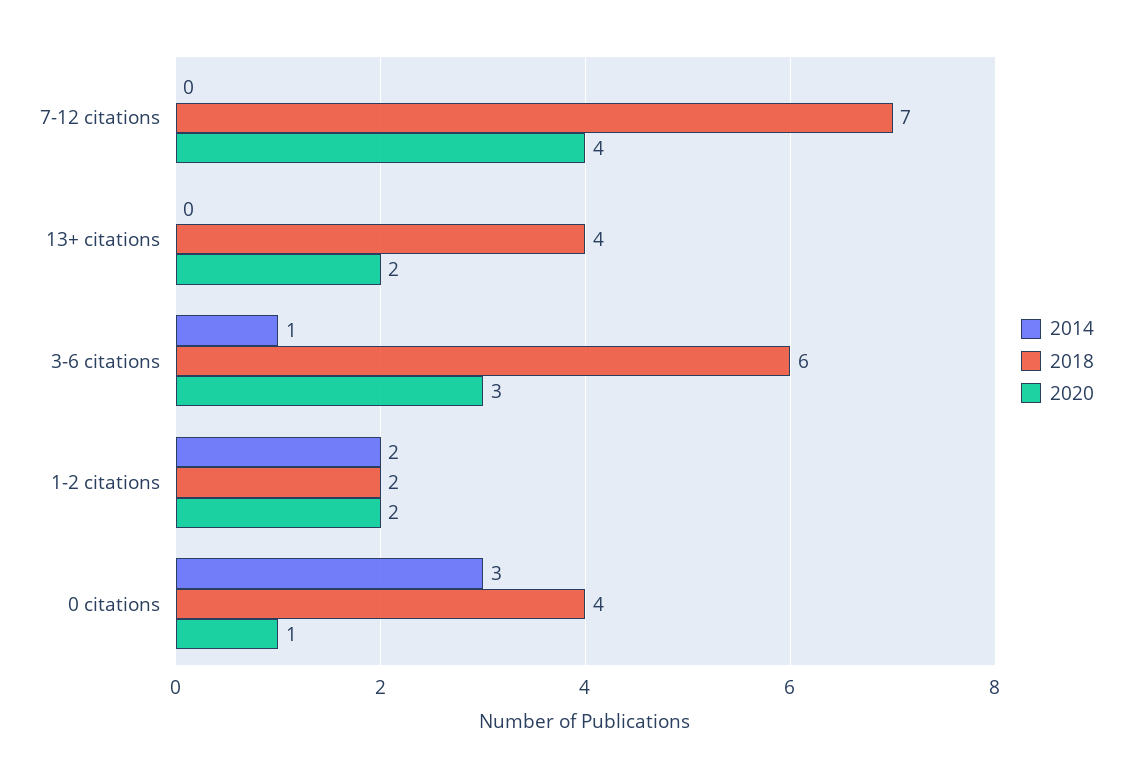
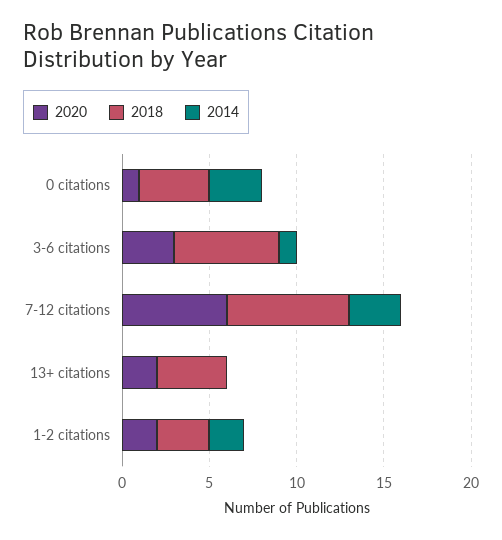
  {
    "2014": {
-     "7-12 citations": 0,
+     "7-12 citations": 3,
      "13+ citations": 0,
      "3-6 citations": 1,
      "1-2 citations": 2,
      "0 citations": 3
    },
    "2018": {
      "7-12 citations": 7,
      "13+ citations": 4,
      "3-6 citations": 6,
-     "1-2 citations": 2,
+     "1-2 citations": 3,
      "0 citations": 4
    },
    "2020": {
-     "7-12 citations": 4,
+     "7-12 citations": 6,
      "13+ citations": 2,
      "3-6 citations": 3,
      "1-2 citations": 2,
      "0 citations": 1
    }
  }

